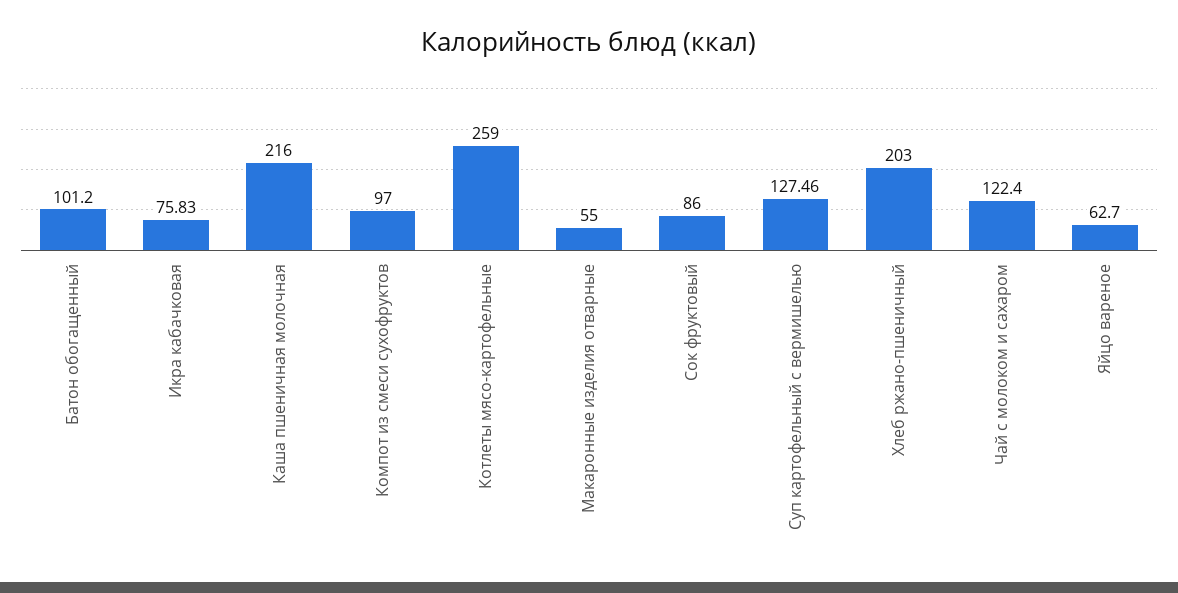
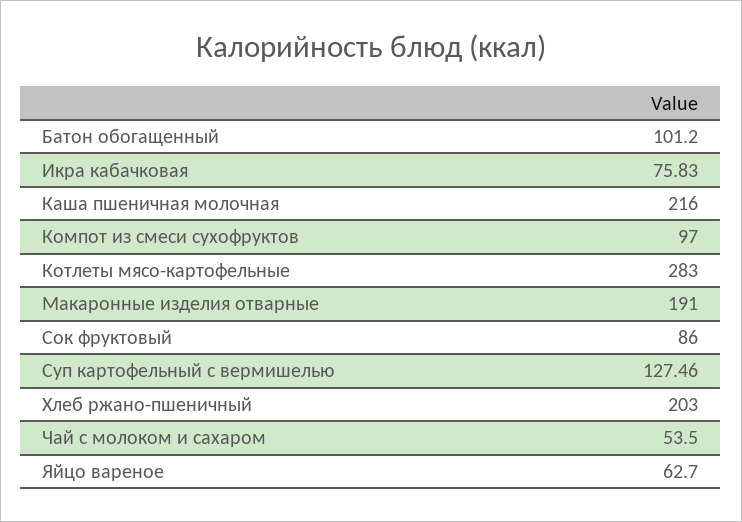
  {
    "Батон обогащенный": 101.2,
    "Икра кабачковая": 75.83,
    "Каша пшеничная молочная": 216,
    "Компот из смеси сухофруктов": 97,
-   "Котлеты мясо-картофельные": 259,
+   "Котлеты мясо-картофельные": 283,
-   "Макаронные изделия отварные": 55,
+   "Макаронные изделия отварные": 191,
    "Сок фруктовый": 86,
    "Суп картофельный с вермишелью": 127.46,
    "Хлеб ржано-пшеничный": 203,
-   "Чай с молоком и сахаром": 122.4,
+   "Чай с молоком и сахаром": 53.5,
    "Яйцо вареное": 62.7
  }

